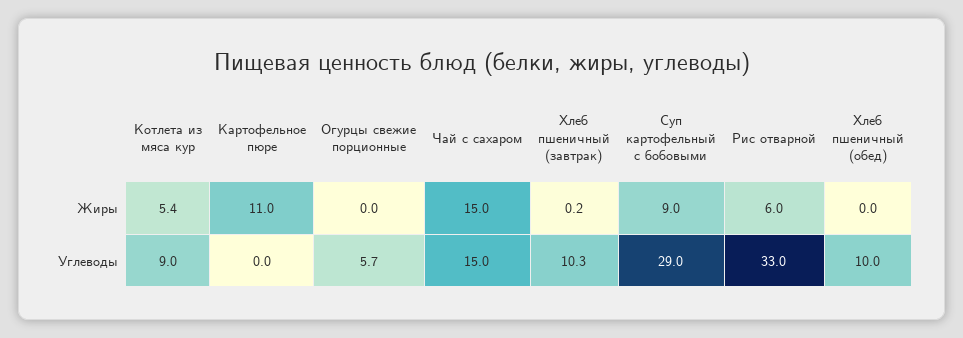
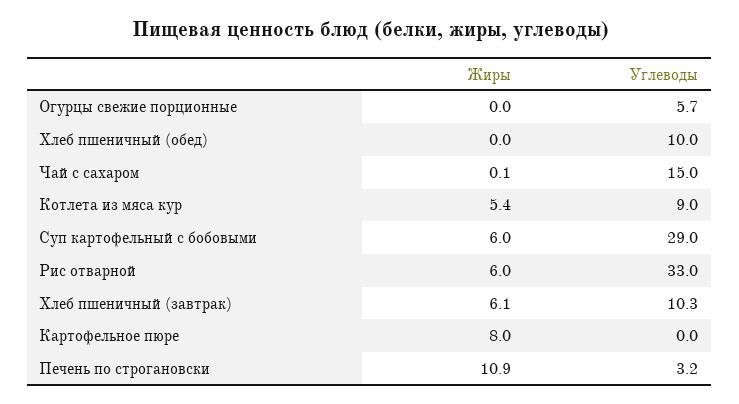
  {
    "Котлета из мяса кур": {
      "Жиры": 5.4,
      "Углеводы": 9
    },
    "Картофельное пюре": {
-     "Жиры": 11,
+     "Жиры": 8,
      "Углеводы": 0
    },
    "Огурцы свежие порционные": {
      "Жиры": 0,
      "Углеводы": 5.7
    },
    "Чай с сахаром": {
-     "Жиры": 15,
+     "Жиры": 0.1,
      "Углеводы": 15
    },
    "Хлеб пшеничный (завтрак)": {
-     "Жиры": 0.2,
+     "Жиры": 6.1,
      "Углеводы": 10.3
    },
    "Суп картофельный с бобовыми": {
-     "Жиры": 9,
+     "Жиры": 6,
      "Углеводы": 29
    },
    "Рис отварной": {
      "Жиры": 6,
      "Углеводы": 33
    },
    "Хлеб пшеничный (обед)": {
      "Жиры": 0,
      "Углеводы": 10
-   }
+   },
+   "Печень по строгановски": {
+     "Жиры": 10.9,
+     "Углеводы": 3.2
+   }
  }

